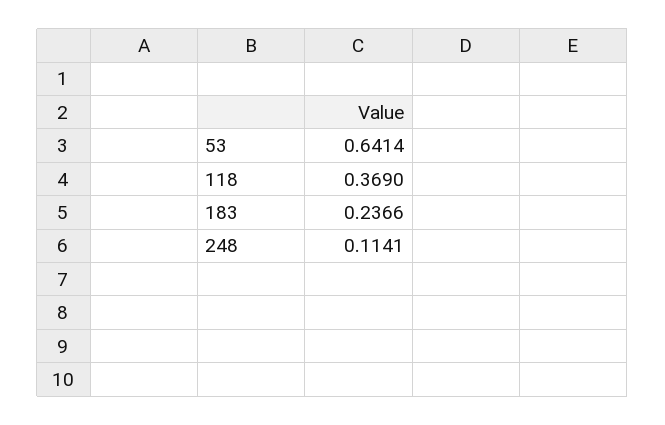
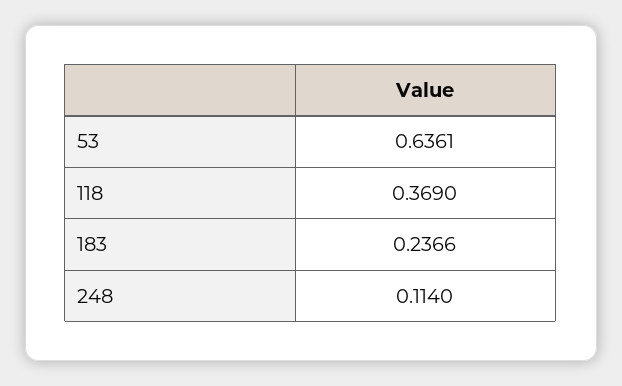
  {
-   "53": 0.6414,
+   "53": 0.6361,
    "118": 0.369,
    "183": 0.2366,
-   "248": 0.1141
+   "248": 0.114
  }

